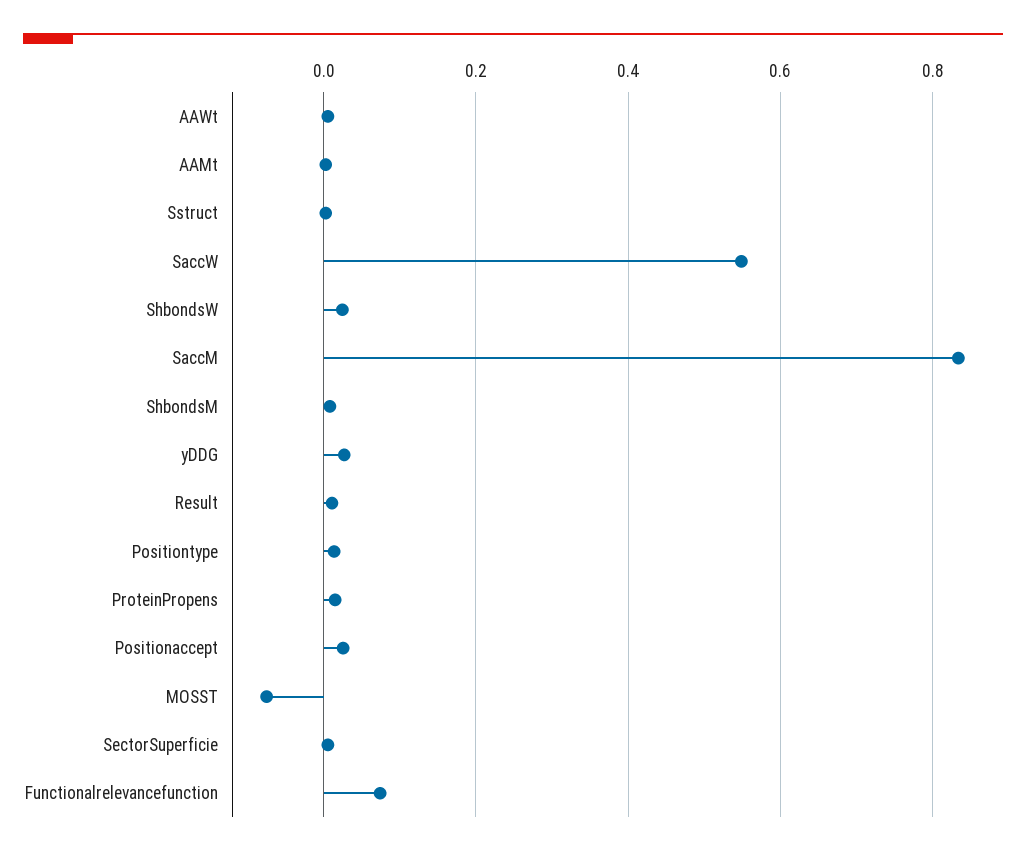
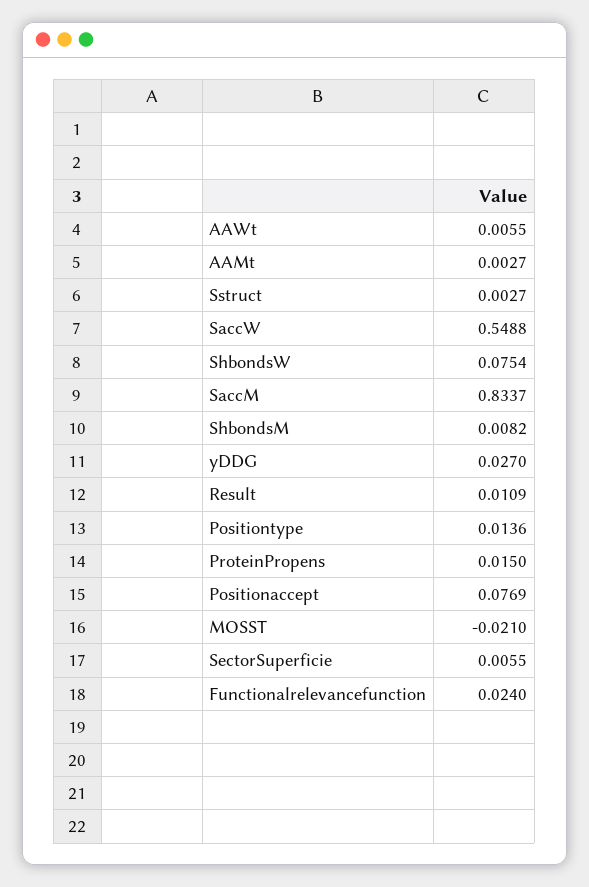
  {
    "AAWt": 0.0055,
    "AAMt": 0.0027,
    "Sstruct": 0.0027,
    "SaccW": 0.5488,
-   "ShbondsW": 0.02,
+   "ShbondsW": 0.0754,
    "SaccM": 0.8337,
    "ShbondsM": 0.0082,
    "yDDG": 0.027,
    "Result": 0.0109,
    "Positiontype": 0.0136,
    "ProteinPropens": 0.015,
-   "Positionaccept": 0.02,
+   "Positionaccept": 0.0769,
-   "MOSST": -0.08,
+   "MOSST": -0.021,
    "SectorSuperficie": 0.0055,
-   "Functionalrelevancefunction": 0.08
+   "Functionalrelevancefunction": 0.024
  }

